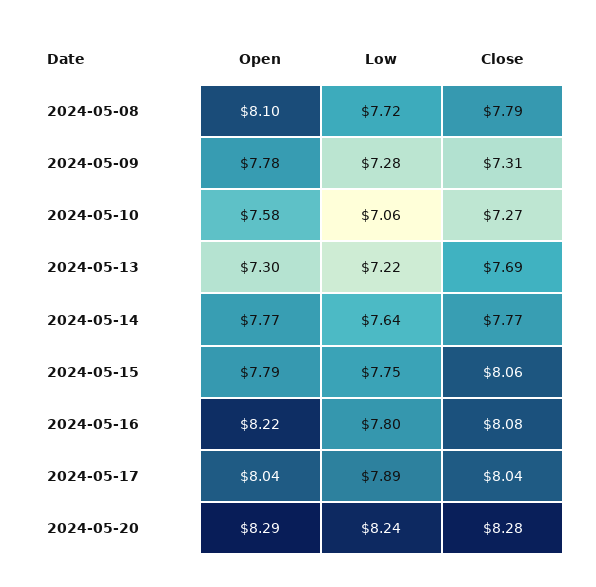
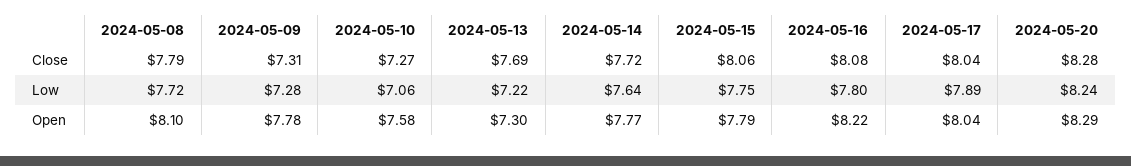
  {
    "Open": {
      "2024-05-08": 8.1,
      "2024-05-09": 7.78,
      "2024-05-10": 7.58,
      "2024-05-13": 7.3,
      "2024-05-14": 7.77,
      "2024-05-15": 7.79,
      "2024-05-16": 8.22,
      "2024-05-17": 8.04,
      "2024-05-20": 8.29
    },
    "Low": {
      "2024-05-08": 7.72,
      "2024-05-09": 7.28,
      "2024-05-10": 7.06,
      "2024-05-13": 7.22,
      "2024-05-14": 7.64,
      "2024-05-15": 7.75,
      "2024-05-16": 7.8,
      "2024-05-17": 7.89,
      "2024-05-20": 8.24
    },
    "Close": {
      "2024-05-08": 7.79,
      "2024-05-09": 7.31,
      "2024-05-10": 7.27,
      "2024-05-13": 7.69,
-     "2024-05-14": 7.77,
+     "2024-05-14": 7.72,
      "2024-05-15": 8.06,
      "2024-05-16": 8.08,
      "2024-05-17": 8.04,
      "2024-05-20": 8.28
    }
  }

